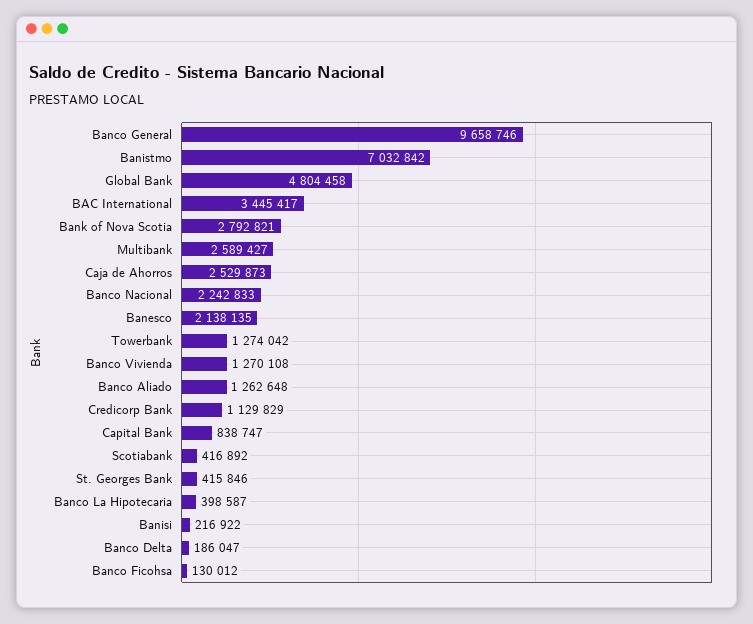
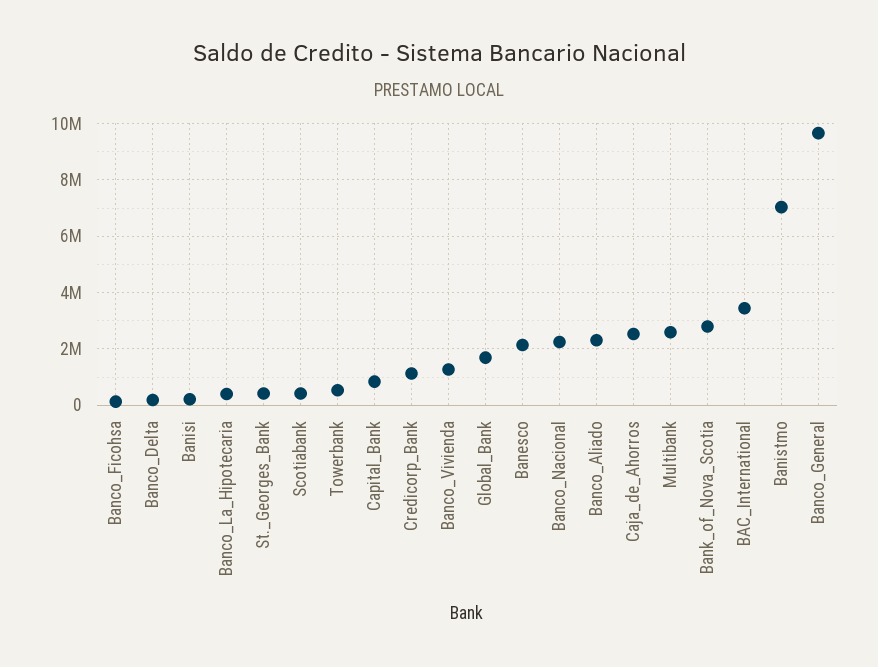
  {
    "Banco General": 9658746,
    "Banistmo": 7032842,
-   "Global Bank": 4804458,
+   "Global Bank": 1750000,
    "BAC International": 3445417,
    "Bank of Nova Scotia": 2792821,
    "Multibank": 2589427,
    "Caja de Ahorros": 2529873,
    "Banco Nacional": 2242833,
    "Banesco": 2138135,
-   "Towerbank": 1274042,
+   "Towerbank": 500000,
    "Banco Vivienda": 1270108,
-   "Banco Aliado": 1262648,
+   "Banco Aliado": 2250000,
    "Credicorp Bank": 1129829,
    "Capital Bank": 838747,
    "Scotiabank": 416892,
    "St. Georges Bank": 415846,
    "Banco La Hipotecaria": 398587,
    "Banisi": 216922,
    "Banco Delta": 186047,
    "Banco Ficohsa": 130012
  }

